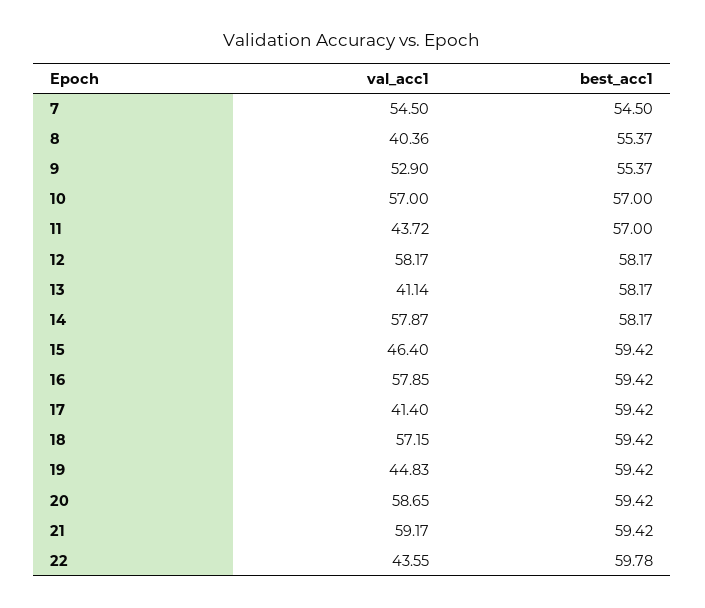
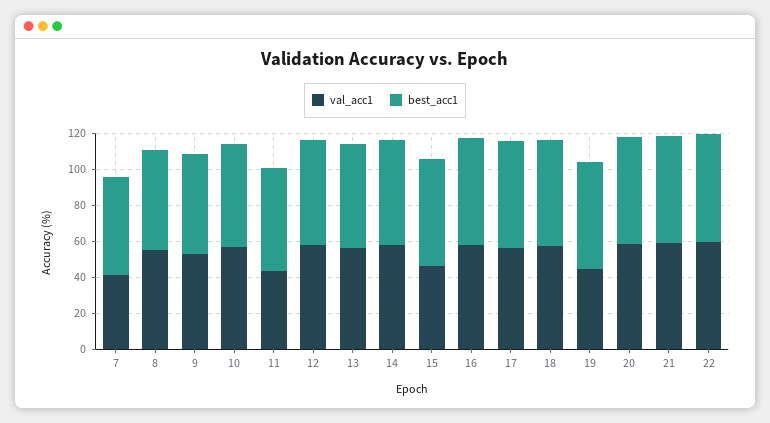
  {
    "val_acc1": {
-     "7": 54.5,
+     "7": 40,
-     "8": 40.36,
+     "8": 55,
      "9": 52.9,
      "10": 57,
      "11": 43.72,
      "12": 58.17,
-     "13": 41.14,
+     "13": 55,
      "14": 57.87,
      "15": 46.4,
      "16": 57.85,
-     "17": 41.4,
+     "17": 55,
      "18": 57.15,
      "19": 44.83,
      "20": 58.65,
      "21": 59.17,
-     "22": 43.55
+     "22": 60
    },
    "best_acc1": {
      "7": 54.5,
      "8": 55.37,
      "9": 55.37,
      "10": 57,
      "11": 57,
      "12": 58.17,
      "13": 58.17,
      "14": 58.17,
      "15": 59.42,
      "16": 59.42,
      "17": 59.42,
      "18": 59.42,
      "19": 59.42,
      "20": 59.42,
      "21": 59.42,
      "22": 59.78
    }
  }

